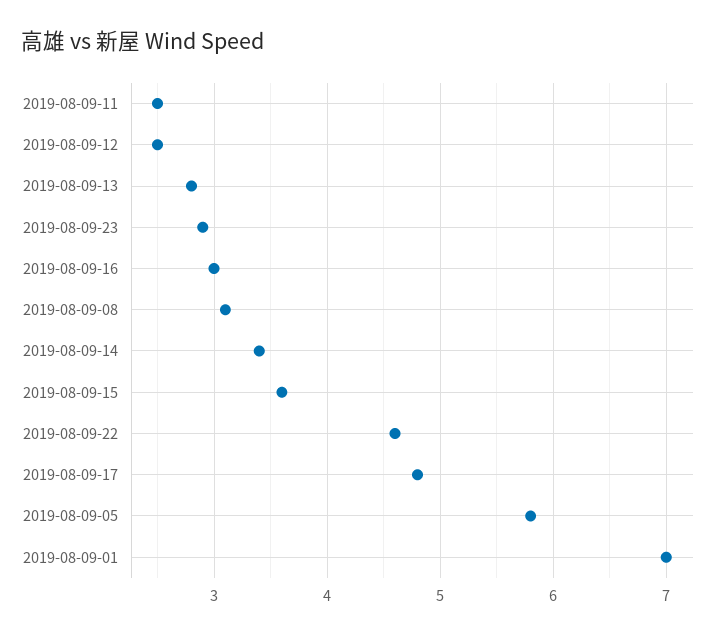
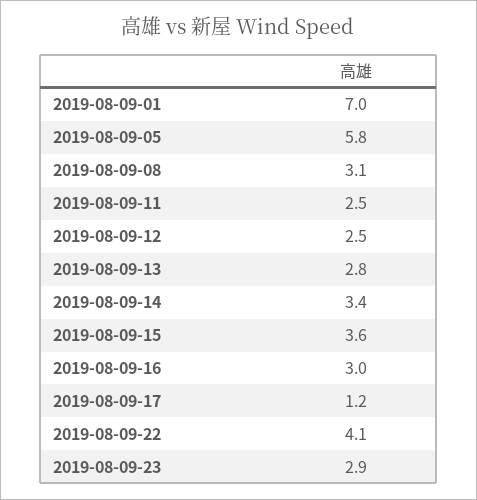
  {
    "2019-08-09-11": 2.5,
    "2019-08-09-12": 2.5,
    "2019-08-09-13": 2.8,
    "2019-08-09-23": 2.9,
    "2019-08-09-16": 3,
    "2019-08-09-08": 3.1,
    "2019-08-09-14": 3.4,
    "2019-08-09-15": 3.6,
-   "2019-08-09-22": 4.6,
+   "2019-08-09-22": 4.1,
-   "2019-08-09-17": 4.8,
+   "2019-08-09-17": 1.2,
    "2019-08-09-05": 5.8,
    "2019-08-09-01": 7
  }

